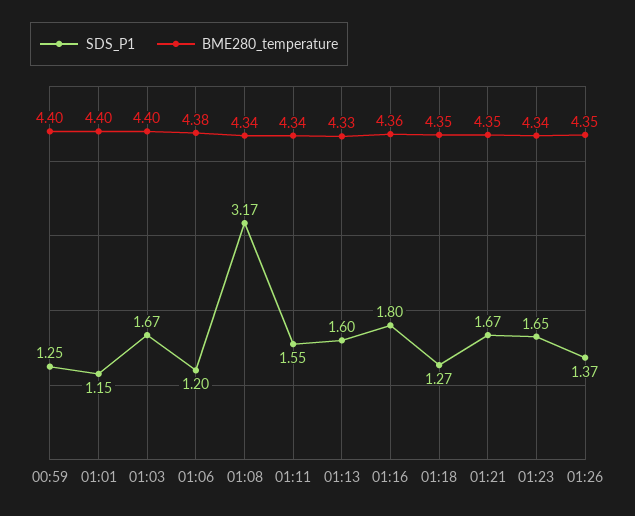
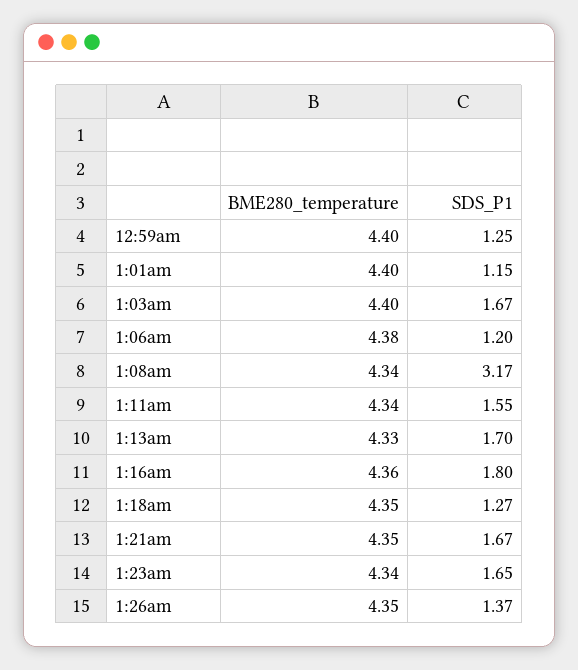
  {
    "SDS_P1": {
      "00:59": 1.25,
      "01:01": 1.15,
      "01:03": 1.67,
      "01:06": 1.2,
      "01:08": 3.17,
      "01:11": 1.55,
-     "01:13": 1.6,
+     "01:13": 1.7,
      "01:16": 1.8,
      "01:18": 1.27,
      "01:21": 1.67,
      "01:23": 1.65,
      "01:26": 1.37
    },
    "BME280_temperature": {
      "00:59": 4.4,
      "01:01": 4.4,
      "01:03": 4.4,
      "01:06": 4.38,
      "01:08": 4.34,
      "01:11": 4.34,
      "01:13": 4.33,
      "01:16": 4.36,
      "01:18": 4.35,
      "01:21": 4.35,
      "01:23": 4.34,
      "01:26": 4.35
    }
  }

